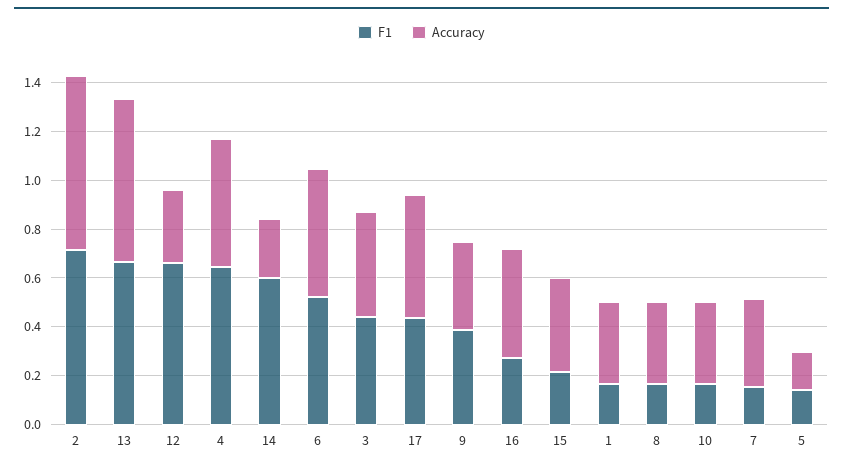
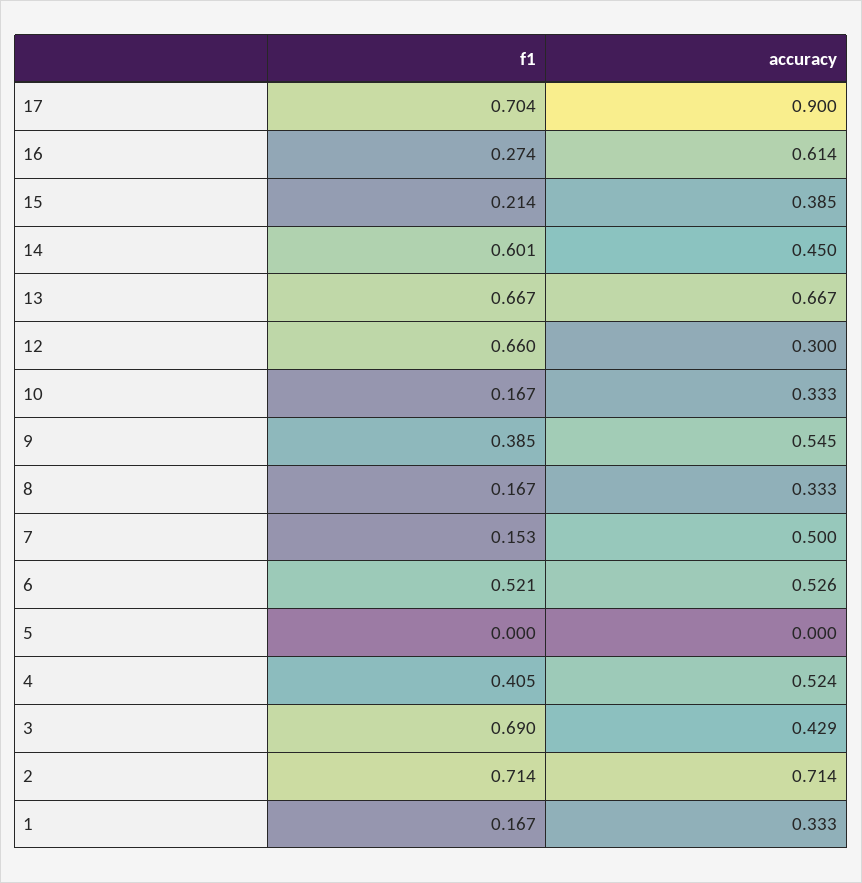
  {
    "F1": {
      "2": 0.714,
      "13": 0.667,
      "12": 0.66,
-     "4": 0.65,
+     "4": 0.405,
      "14": 0.601,
      "6": 0.521,
-     "3": 0.45,
+     "3": 0.69,
-     "17": 0.45,
+     "17": 0.704,
      "9": 0.385,
      "16": 0.274,
      "15": 0.214,
      "1": 0.167,
      "8": 0.167,
      "10": 0.167,
      "7": 0.153,
-     "5": 0.15
+     "5": 0
    },
    "Accuracy": {
      "2": 0.714,
      "13": 0.667,
      "12": 0.3,
      "4": 0.524,
-     "14": 0.25,
+     "14": 0.45,
      "6": 0.526,
      "3": 0.429,
-     "17": 0.5,
+     "17": 0.9,
-     "9": 0.35,
+     "9": 0.545,
-     "16": 0.45,
+     "16": 0.614,
      "15": 0.385,
      "1": 0.333,
      "8": 0.333,
      "10": 0.333,
-     "7": 0.35,
+     "7": 0.5,
-     "5": 0.15
+     "5": 0
    }
  }

